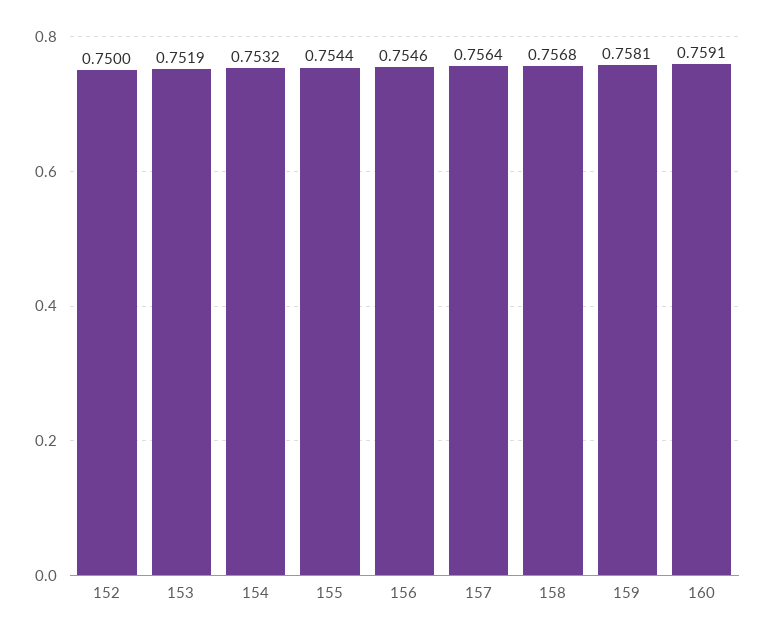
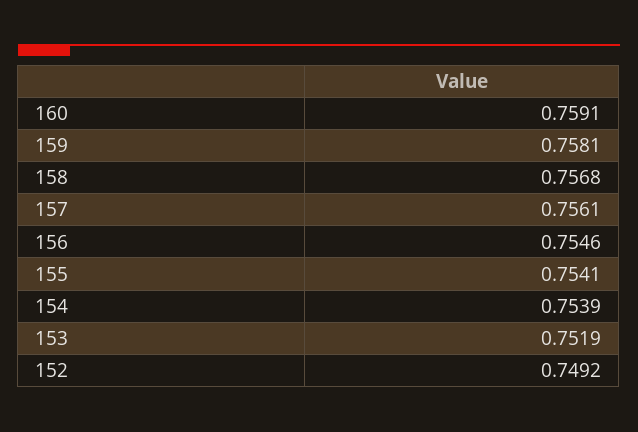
  {
-   "152": 0.75,
+   "152": 0.7492,
    "153": 0.7519,
-   "154": 0.7532,
+   "154": 0.7539,
-   "155": 0.7544,
+   "155": 0.7541,
    "156": 0.7546,
-   "157": 0.7564,
+   "157": 0.7561,
    "158": 0.7568,
    "159": 0.7581,
    "160": 0.7591
  }

